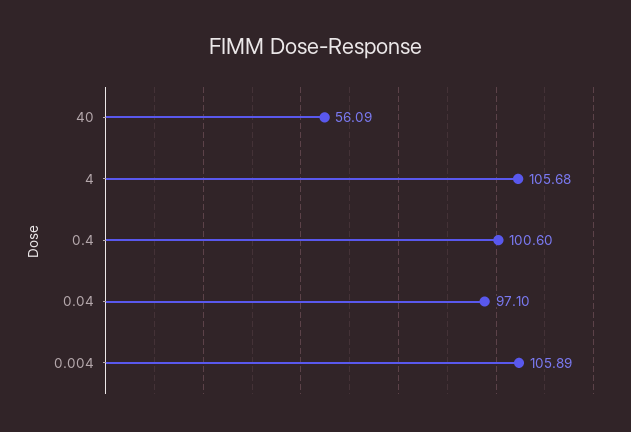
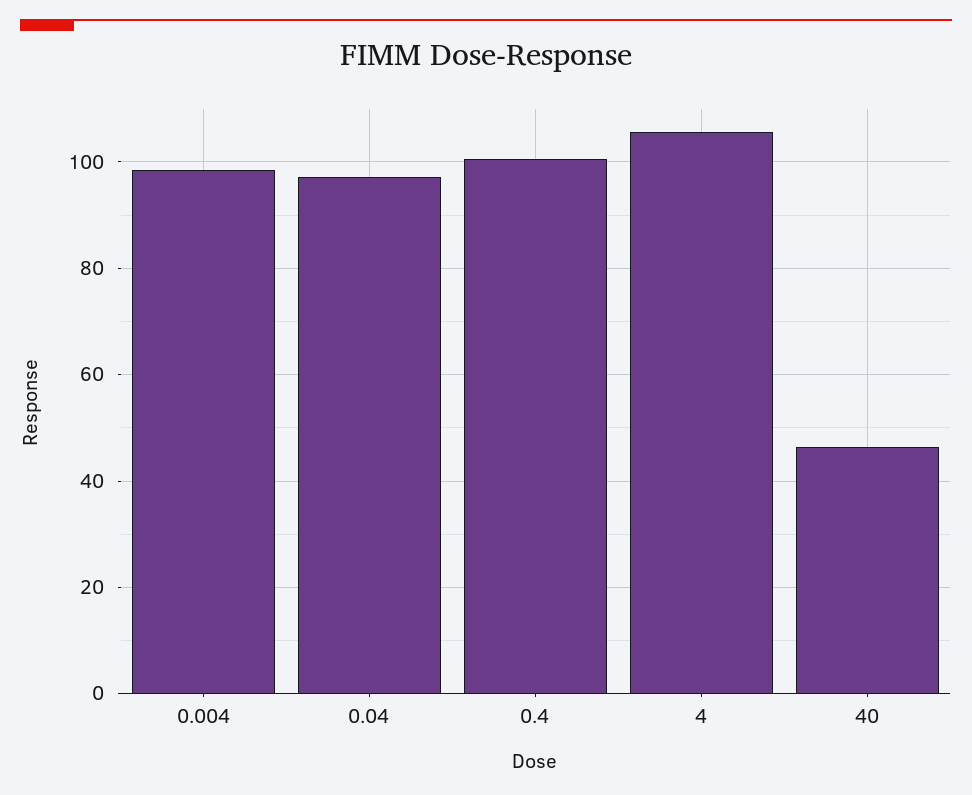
  {
-   "40": 56.09,
+   "40": 46,
    "4": 105.68,
    "0.4": 100.6,
    "0.04": 97.1,
-   "0.004": 105.89
+   "0.004": 98
  }

